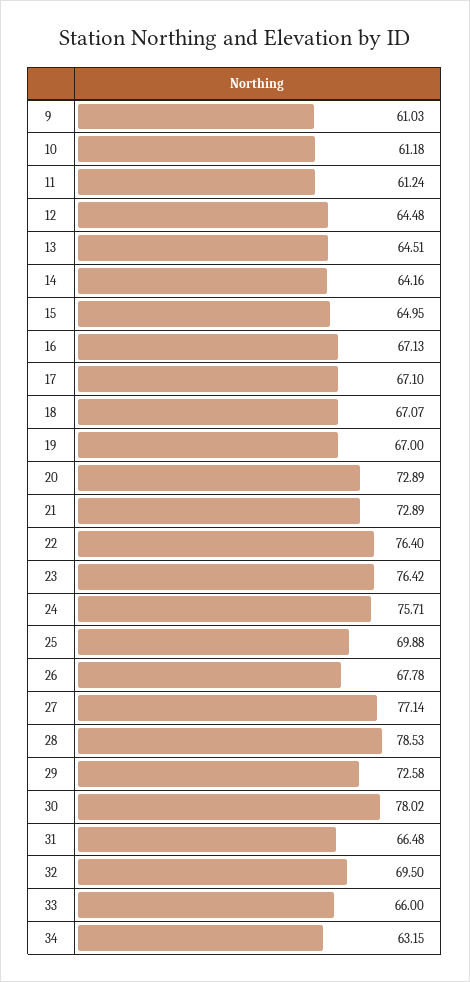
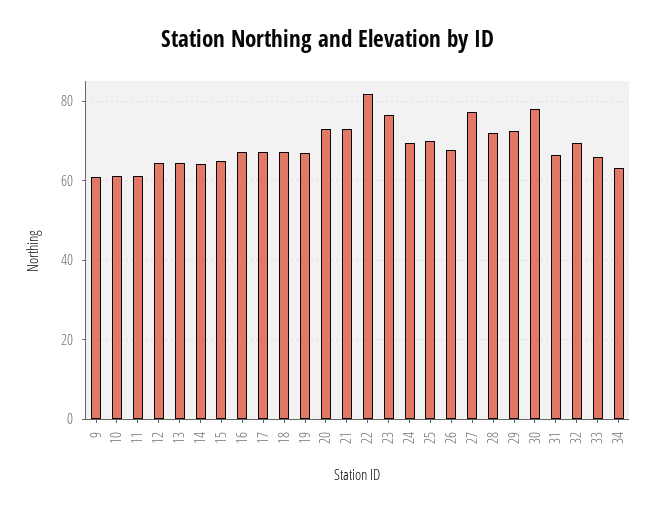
  {
    "9": 61.03,
    "10": 61.18,
    "11": 61.24,
    "12": 64.48,
    "13": 64.51,
    "14": 64.16,
    "15": 64.95,
    "16": 67.13,
    "17": 67.1,
    "18": 67.07,
    "19": 67,
    "20": 72.89,
    "21": 72.89,
-   "22": 76.4,
+   "22": 82,
    "23": 76.42,
-   "24": 75.71,
+   "24": 70,
    "25": 69.88,
    "26": 67.78,
    "27": 77.14,
-   "28": 78.53,
+   "28": 72,
    "29": 72.58,
    "30": 78.02,
    "31": 66.48,
    "32": 69.5,
    "33": 66,
    "34": 63.15
  }

